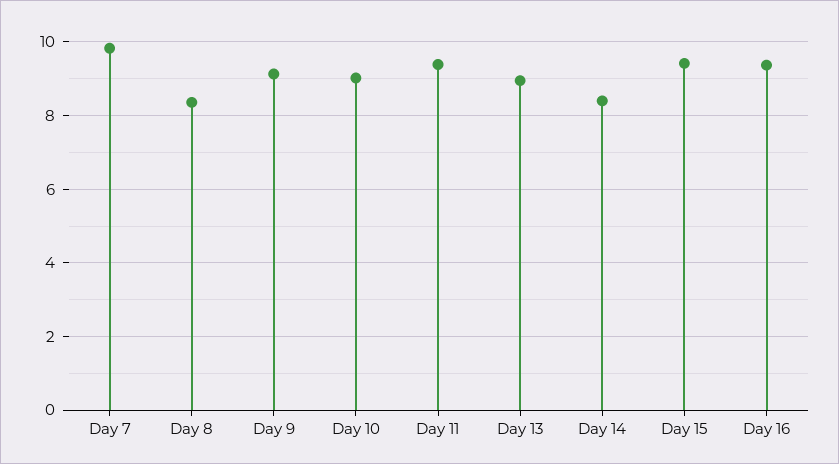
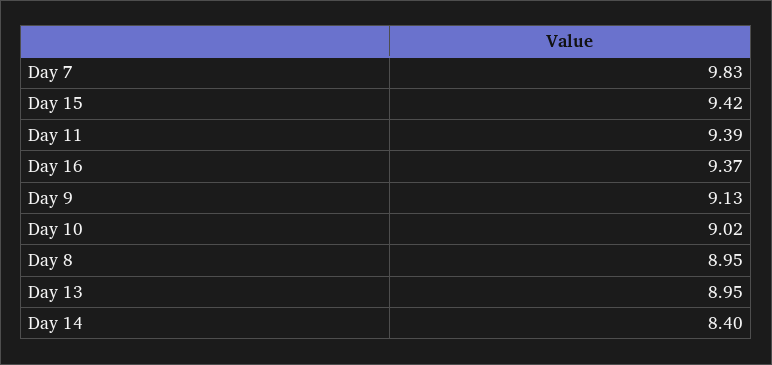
  {
    "Day 7": 9.83,
-   "Day 8": 8.4,
+   "Day 8": 8.95,
    "Day 9": 9.13,
    "Day 10": 9.02,
    "Day 11": 9.39,
    "Day 13": 8.95,
    "Day 14": 8.4,
    "Day 15": 9.42,
    "Day 16": 9.37
  }

